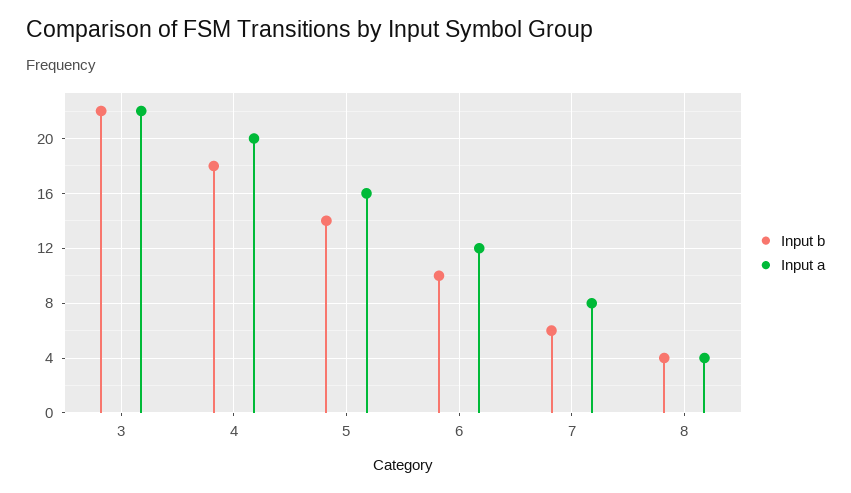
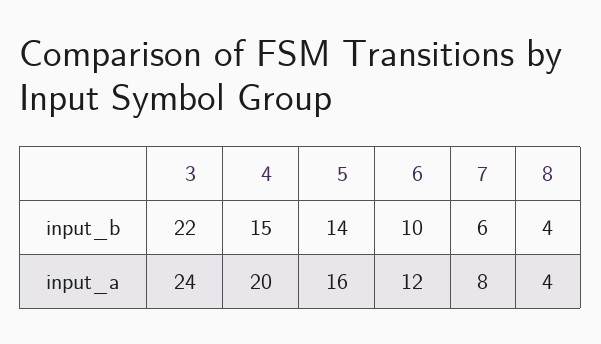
  {
    "Input b": {
      "3": 22,
-     "4": 18,
+     "4": 15,
      "5": 14,
      "6": 10,
      "7": 6,
      "8": 4
    },
    "Input a": {
-     "3": 22,
+     "3": 24,
      "4": 20,
      "5": 16,
      "6": 12,
      "7": 8,
      "8": 4
    }
  }

